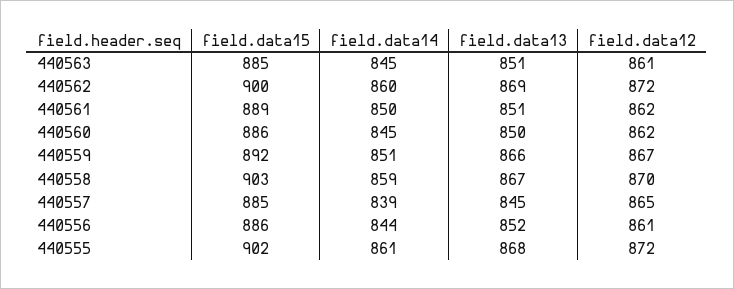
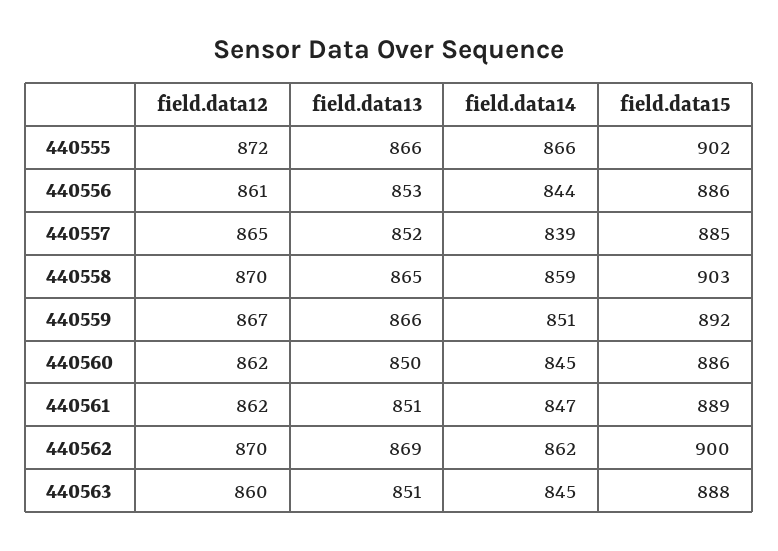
  {
    "field.data15": {
-     "440563": 885,
+     "440563": 888,
      "440562": 900,
      "440561": 889,
      "440560": 886,
      "440559": 892,
      "440558": 903,
      "440557": 885,
      "440556": 886,
      "440555": 902
    },
    "field.data14": {
      "440563": 845,
-     "440562": 860,
+     "440562": 862,
-     "440561": 850,
+     "440561": 847,
      "440560": 845,
      "440559": 851,
      "440558": 859,
      "440557": 839,
      "440556": 844,
-     "440555": 861
+     "440555": 866
    },
    "field.data13": {
      "440563": 851,
      "440562": 869,
      "440561": 851,
      "440560": 850,
      "440559": 866,
-     "440558": 867,
+     "440558": 865,
-     "440557": 845,
+     "440557": 852,
-     "440556": 852,
+     "440556": 853,
-     "440555": 868
+     "440555": 866
    },
    "field.data12": {
-     "440563": 861,
+     "440563": 860,
-     "440562": 872,
+     "440562": 870,
      "440561": 862,
      "440560": 862,
      "440559": 867,
      "440558": 870,
      "440557": 865,
      "440556": 861,
      "440555": 872
    }
  }

